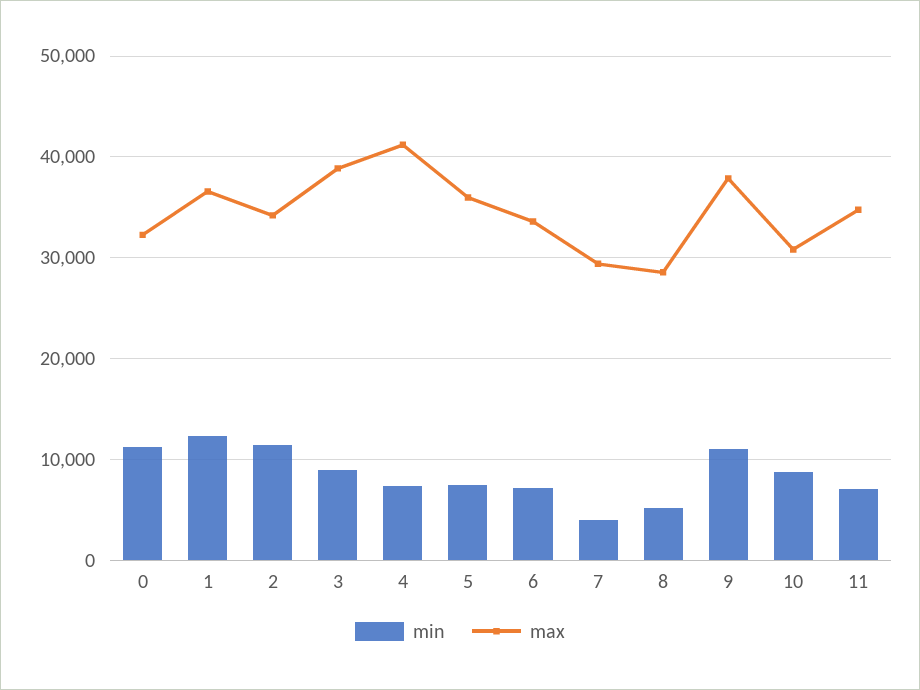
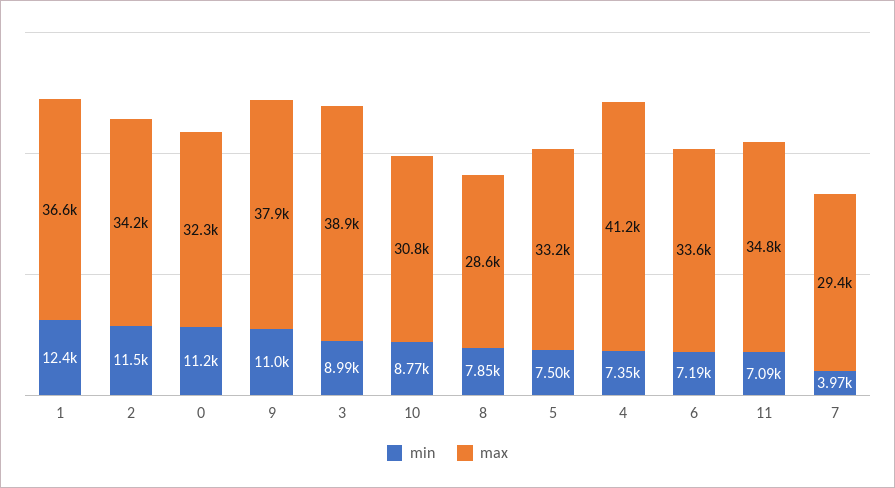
  {
    "min": {
      "0": 11200,
      "1": 12400,
      "2": 11500,
      "3": 8990,
      "4": 7350,
      "5": 7500,
      "6": 7190,
      "7": 3970,
-     "8": 5000,
+     "8": 7850,
      "9": 11000,
      "10": 8770,
      "11": 7090
    },
    "max": {
      "0": 32300,
      "1": 36600,
      "2": 34200,
      "3": 38900,
      "4": 41200,
-     "5": 36000,
+     "5": 33200,
      "6": 33600,
      "7": 29400,
      "8": 28600,
      "9": 37900,
      "10": 30800,
      "11": 34800
    }
  }

